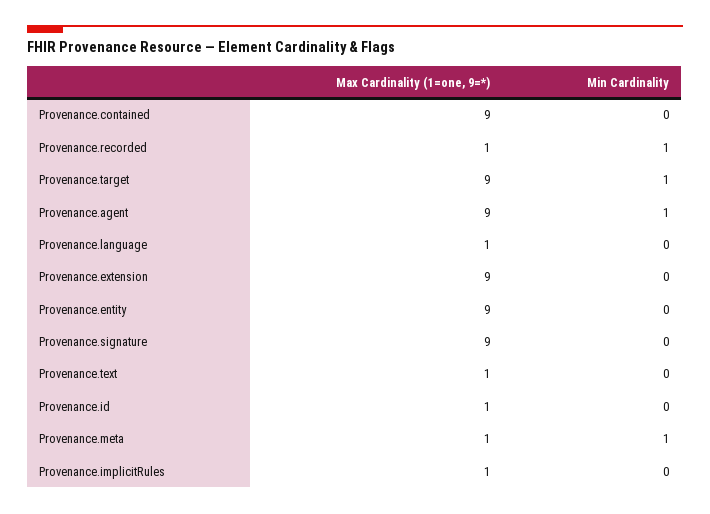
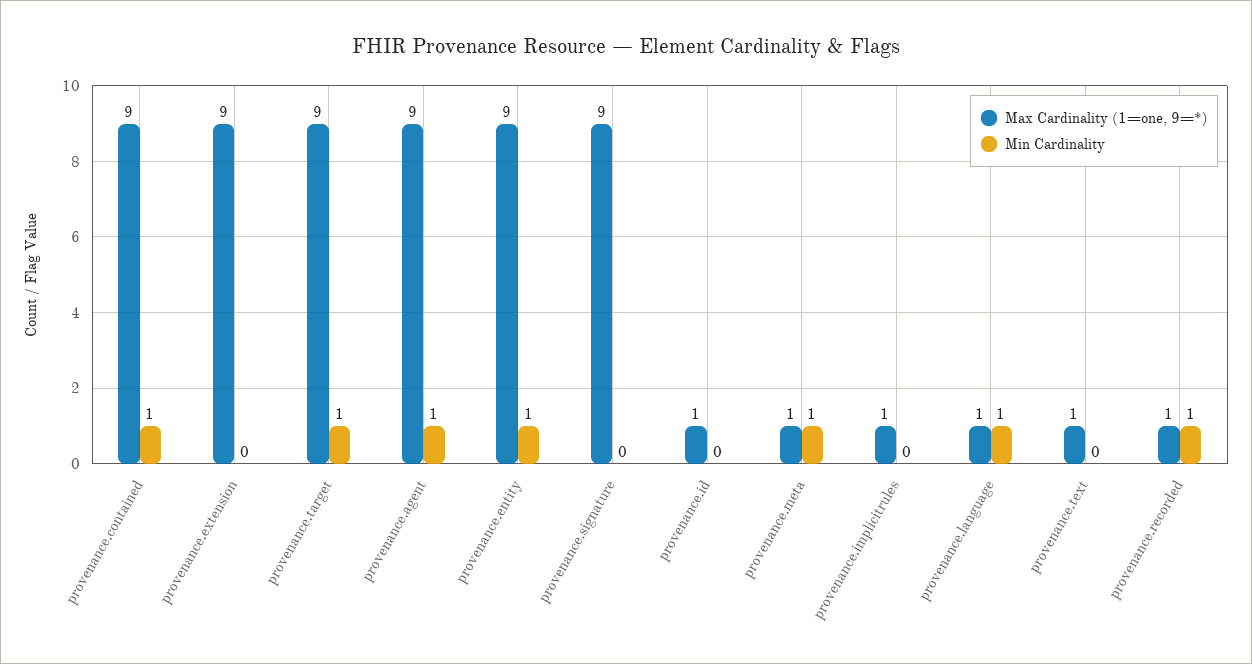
  {
    "Max Cardinality (1=one, 9=*)": {
      "Provenance.contained": 9,
      "Provenance.recorded": 1,
      "Provenance.target": 9,
      "Provenance.agent": 9,
      "Provenance.language": 1,
      "Provenance.extension": 9,
      "Provenance.entity": 9,
      "Provenance.signature": 9,
      "Provenance.text": 1,
      "Provenance.id": 1,
      "Provenance.meta": 1,
      "Provenance.implicitRules": 1
    },
    "Min Cardinality": {
-     "Provenance.contained": 0,
+     "Provenance.contained": 1,
      "Provenance.recorded": 1,
      "Provenance.target": 1,
      "Provenance.agent": 1,
-     "Provenance.language": 0,
+     "Provenance.language": 1,
      "Provenance.extension": 0,
-     "Provenance.entity": 0,
+     "Provenance.entity": 1,
      "Provenance.signature": 0,
      "Provenance.text": 0,
      "Provenance.id": 0,
      "Provenance.meta": 1,
      "Provenance.implicitRules": 0
    }
  }

